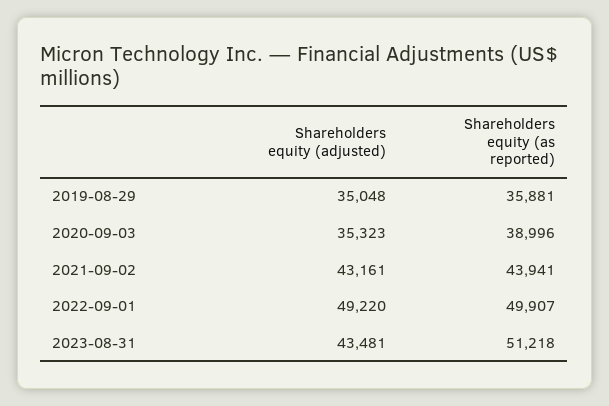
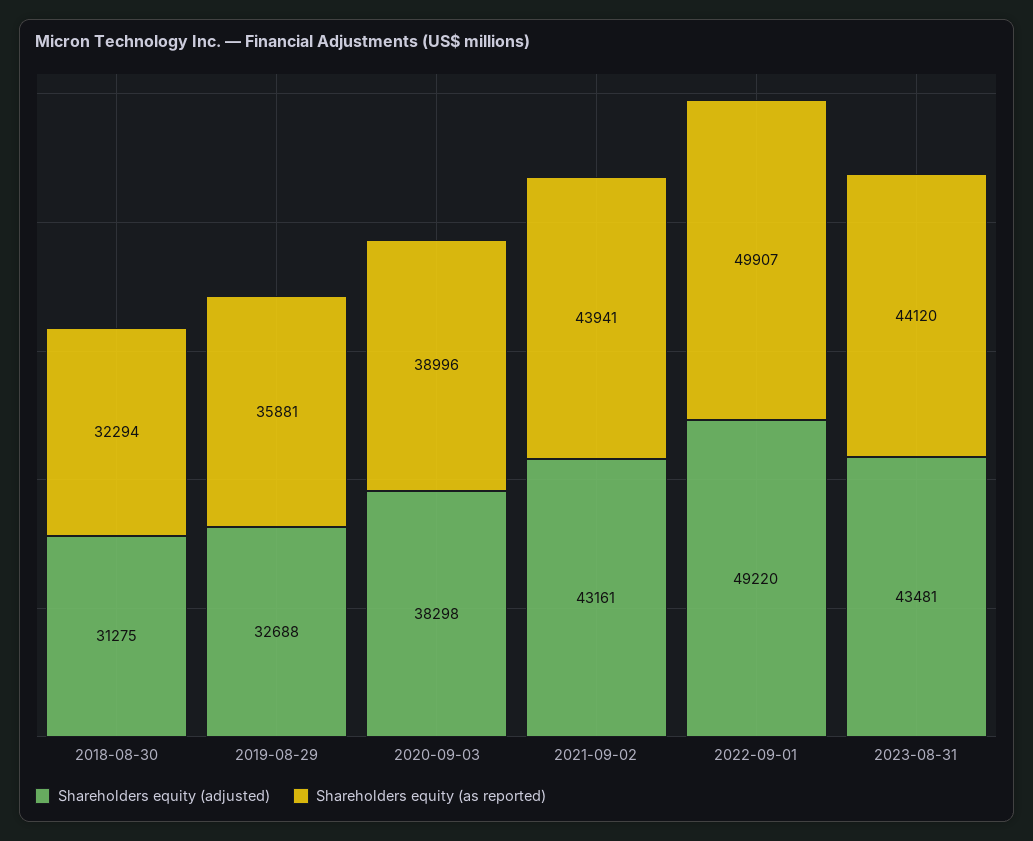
  {
    "Shareholders equity (adjusted)": {
-     "2019-08-29": 35048,
+     "2019-08-29": 32688,
-     "2020-09-03": 35323,
+     "2020-09-03": 38298,
      "2021-09-02": 43161,
      "2022-09-01": 49220,
-     "2023-08-31": 43481
+     "2023-08-31": 43481,
+     "2018-08-30": 31275
    },
    "Shareholders equity (as reported)": {
      "2019-08-29": 35881,
      "2020-09-03": 38996,
      "2021-09-02": 43941,
      "2022-09-01": 49907,
-     "2023-08-31": 51218
+     "2023-08-31": 44120,
+     "2018-08-30": 32294
    }
  }

